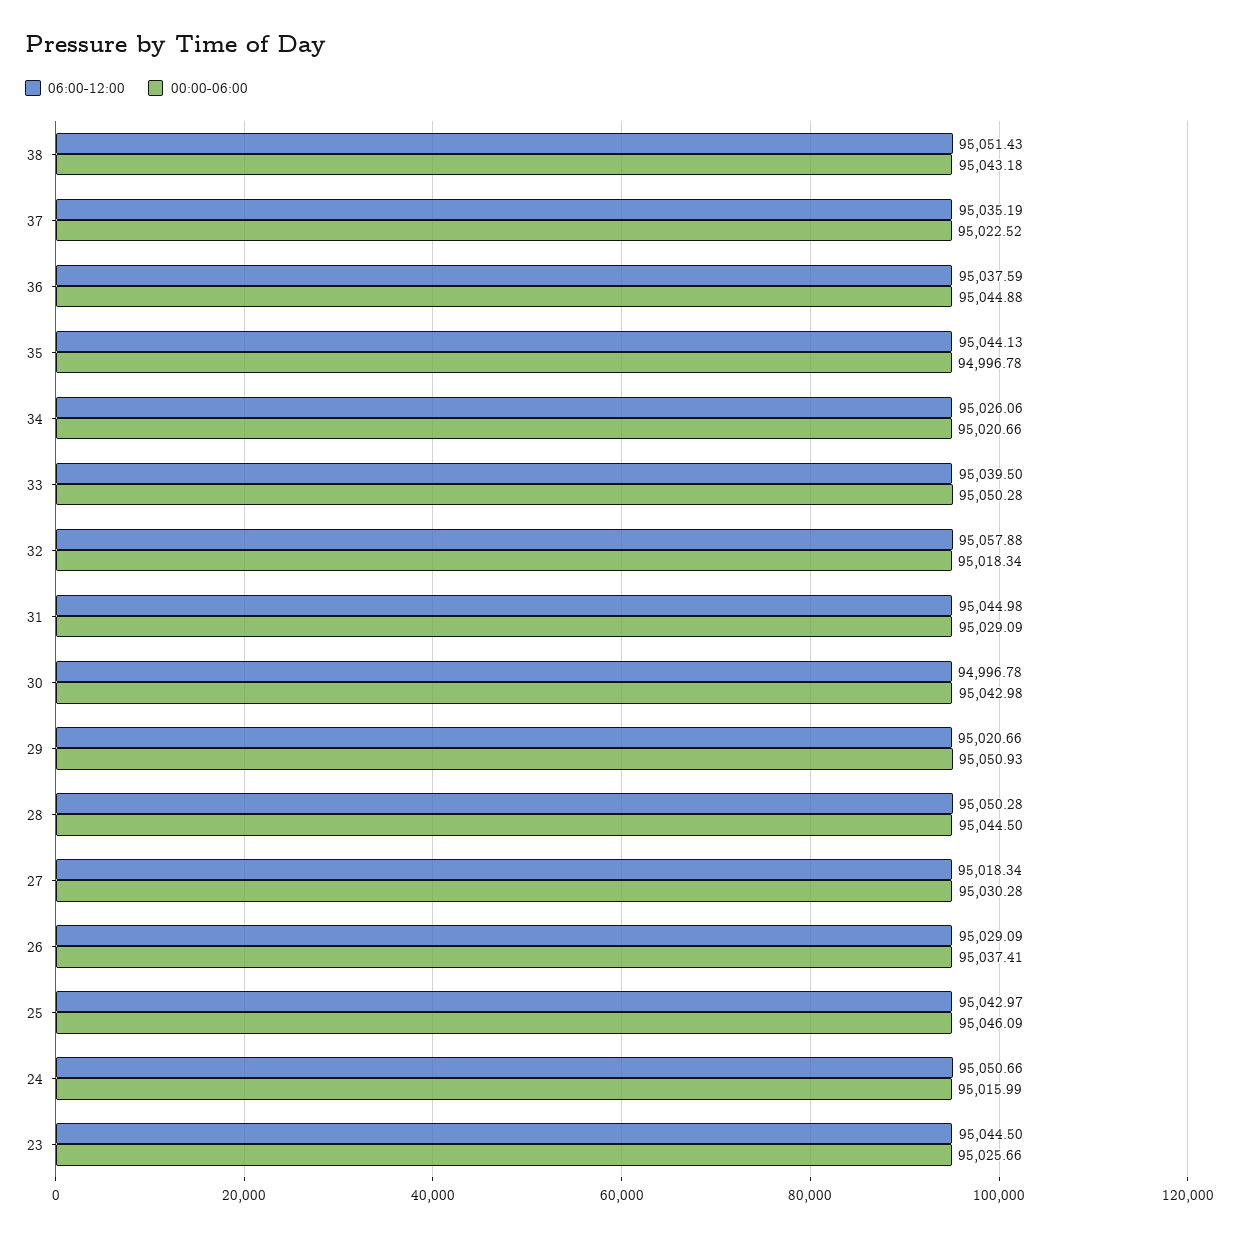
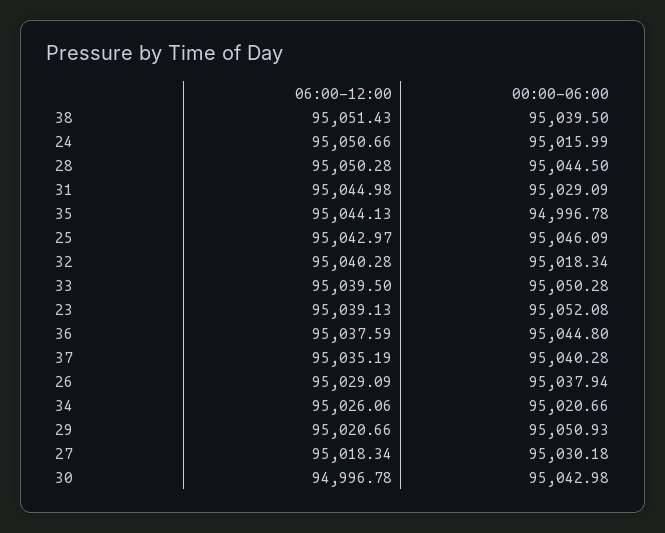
  {
    "06:00-12:00": {
      "38": 95051.43,
      "37": 95035.19,
      "36": 95037.59,
      "35": 95044.13,
      "34": 95026.06,
      "33": 95039.5,
-     "32": 95057.88,
+     "32": 95040.28,
      "31": 95044.98,
      "30": 94996.78,
      "29": 95020.66,
      "28": 95050.28,
      "27": 95018.34,
      "26": 95029.09,
      "25": 95042.97,
      "24": 95050.66,
-     "23": 95044.5
+     "23": 95039.13
    },
    "00:00-06:00": {
-     "38": 95043.18,
+     "38": 95039.5,
-     "37": 95022.52,
+     "37": 95040.28,
-     "36": 95044.88,
+     "36": 95044.8,
      "35": 94996.78,
      "34": 95020.66,
      "33": 95050.28,
      "32": 95018.34,
      "31": 95029.09,
      "30": 95042.98,
      "29": 95050.93,
      "28": 95044.5,
-     "27": 95030.28,
+     "27": 95030.18,
-     "26": 95037.41,
+     "26": 95037.94,
      "25": 95046.09,
      "24": 95015.99,
-     "23": 95025.66
+     "23": 95052.08
    }
  }

